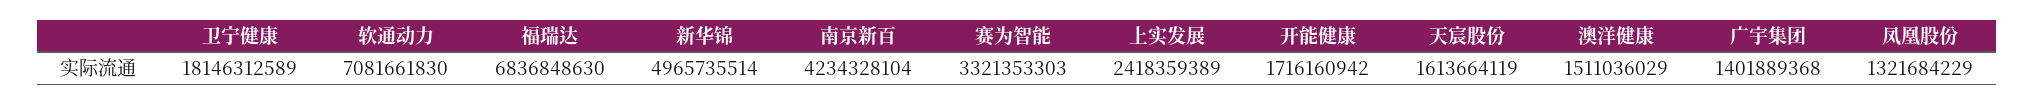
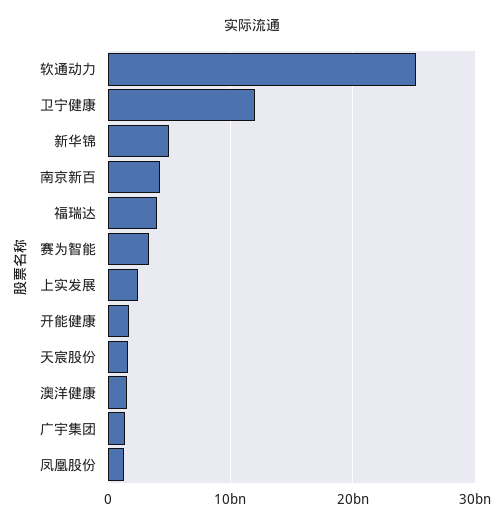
  {
-   "卫宁健康": 18146312589,
+   "卫宁健康": 12000000000,
-   "软通动力": 7081661830,
+   "软通动力": 25000000000,
-   "福瑞达": 6836848630,
+   "福瑞达": 4000000000,
    "新华锦": 4965735514,
    "南京新百": 4234328104,
    "赛为智能": 3321353303,
    "上实发展": 2418359389,
    "开能健康": 1716160942,
    "天宸股份": 1613664119,
    "澳洋健康": 1511036029,
    "广宇集团": 1401889368,
    "凤凰股份": 1321684229
  }

